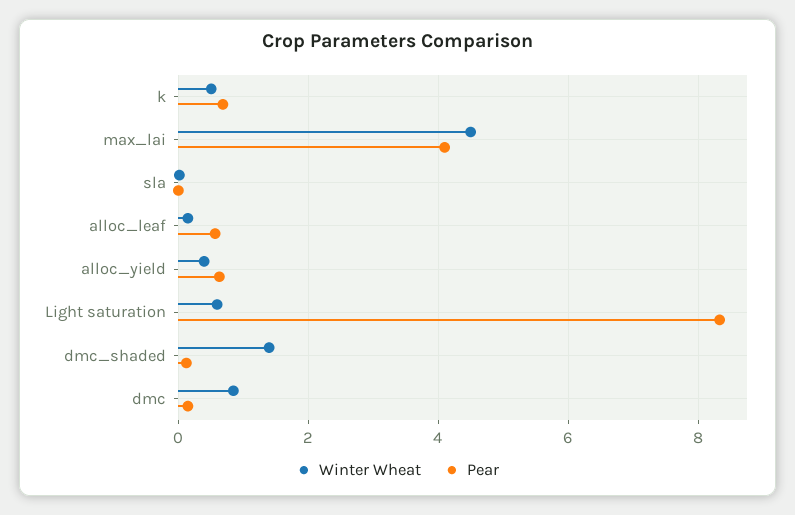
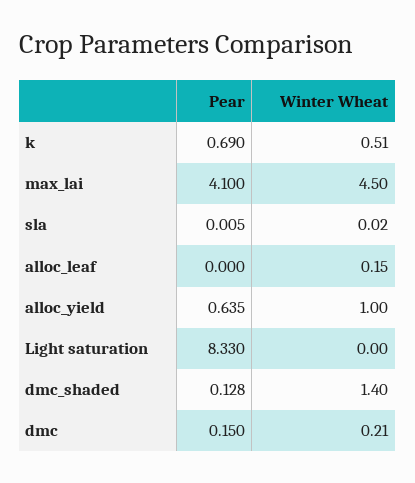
  {
    "Winter Wheat": {
      "k": 0.51,
      "max_lai": 4.5,
      "sla": 0.02,
      "alloc_leaf": 0.15,
-     "alloc_yield": 0.4,
+     "alloc_yield": 1,
-     "Light saturation": 0.6,
+     "Light saturation": 0,
      "dmc_shaded": 1.4,
-     "dmc": 0.8
+     "dmc": 0.21
    },
    "Pear": {
      "k": 0.69,
      "max_lai": 4.1,
      "sla": 0.005,
-     "alloc_leaf": 0.6,
+     "alloc_leaf": 0,
      "alloc_yield": 0.635,
      "Light saturation": 8.33,
      "dmc_shaded": 0.128,
      "dmc": 0.15
    }
  }

